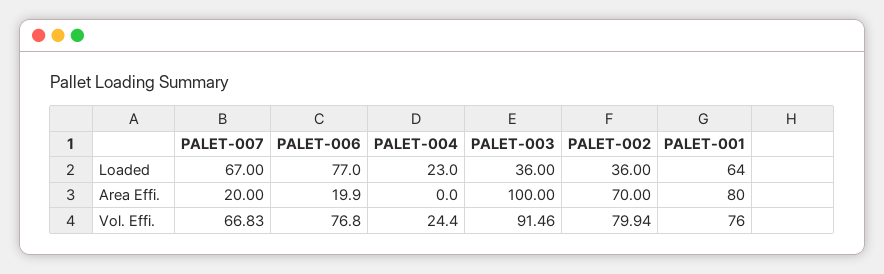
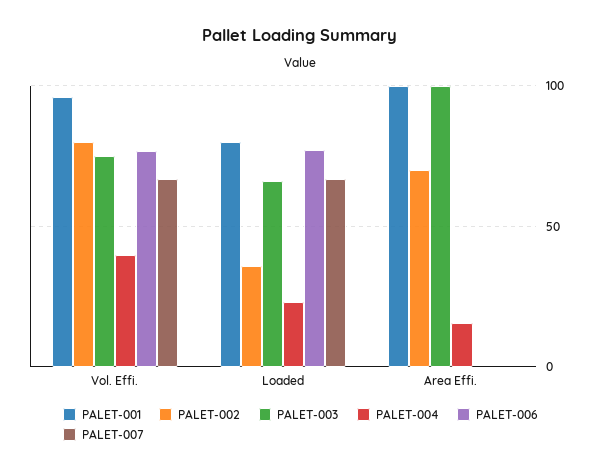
  {
    "PALET-007": {
      "Loaded": 67,
-     "Area Effi.": 20,
+     "Area Effi.": 0,
      "Vol. Effi.": 66.83
    },
    "PALET-006": {
      "Loaded": 77,
-     "Area Effi.": 19.9,
+     "Area Effi.": 0,
      "Vol. Effi.": 76.8
    },
    "PALET-004": {
      "Loaded": 23,
-     "Area Effi.": 0,
+     "Area Effi.": 15,
-     "Vol. Effi.": 24.4
+     "Vol. Effi.": 40
    },
    "PALET-003": {
-     "Loaded": 36,
+     "Loaded": 65,
      "Area Effi.": 100,
-     "Vol. Effi.": 91.46
+     "Vol. Effi.": 75
    },
    "PALET-002": {
      "Loaded": 36,
      "Area Effi.": 70,
      "Vol. Effi.": 79.94
    },
    "PALET-001": {
-     "Loaded": 64,
+     "Loaded": 80,
-     "Area Effi.": 80,
+     "Area Effi.": 100,
-     "Vol. Effi.": 76
+     "Vol. Effi.": 95
    }
  }

